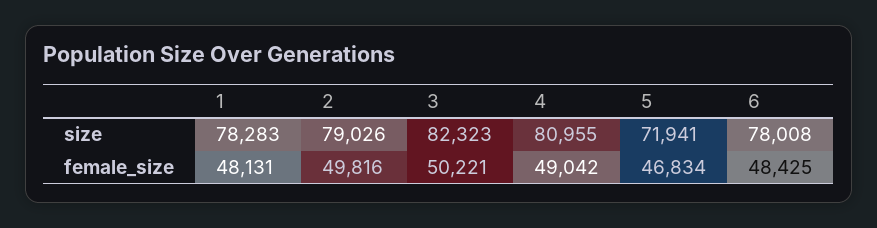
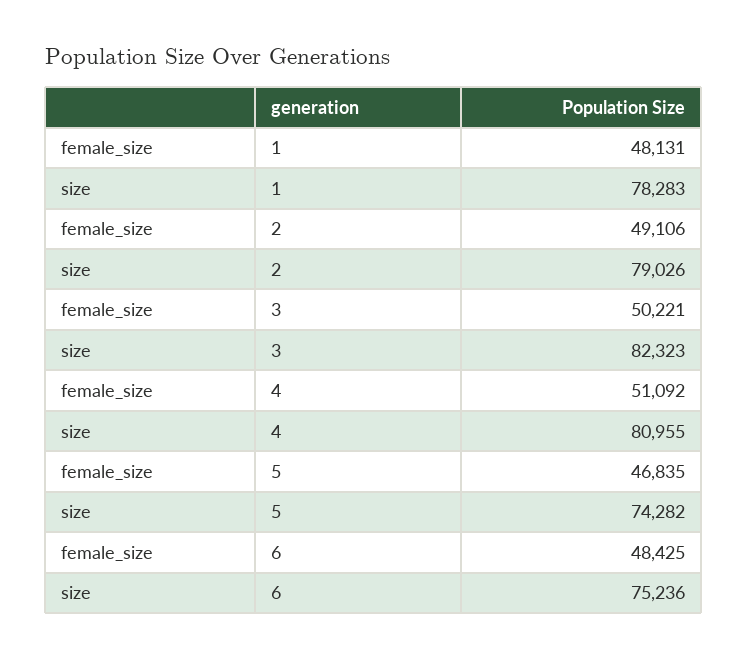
  {
    "1": {
      "size": 78283,
      "female_size": 48131
    },
    "2": {
      "size": 79026,
-     "female_size": 49816
+     "female_size": 49106
    },
    "3": {
      "size": 82323,
      "female_size": 50221
    },
    "4": {
      "size": 80955,
-     "female_size": 49042
+     "female_size": 51092
    },
    "5": {
-     "size": 71941,
+     "size": 74282,
-     "female_size": 46834
+     "female_size": 46835
    },
    "6": {
-     "size": 78008,
+     "size": 75236,
      "female_size": 48425
    }
  }

